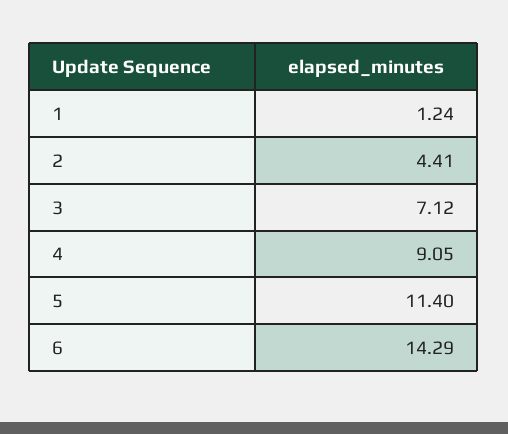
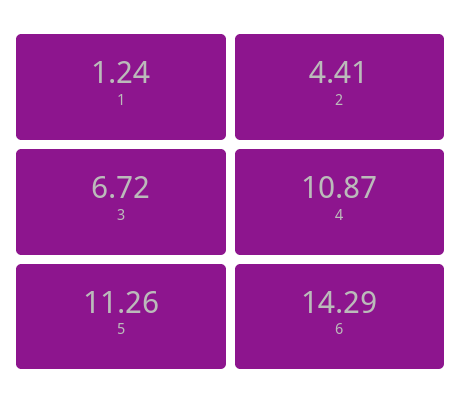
  {
    "1": 1.24,
    "2": 4.41,
-   "3": 7.12,
+   "3": 6.72,
-   "4": 9.05,
+   "4": 10.87,
-   "5": 11.4,
+   "5": 11.26,
    "6": 14.29
  }

